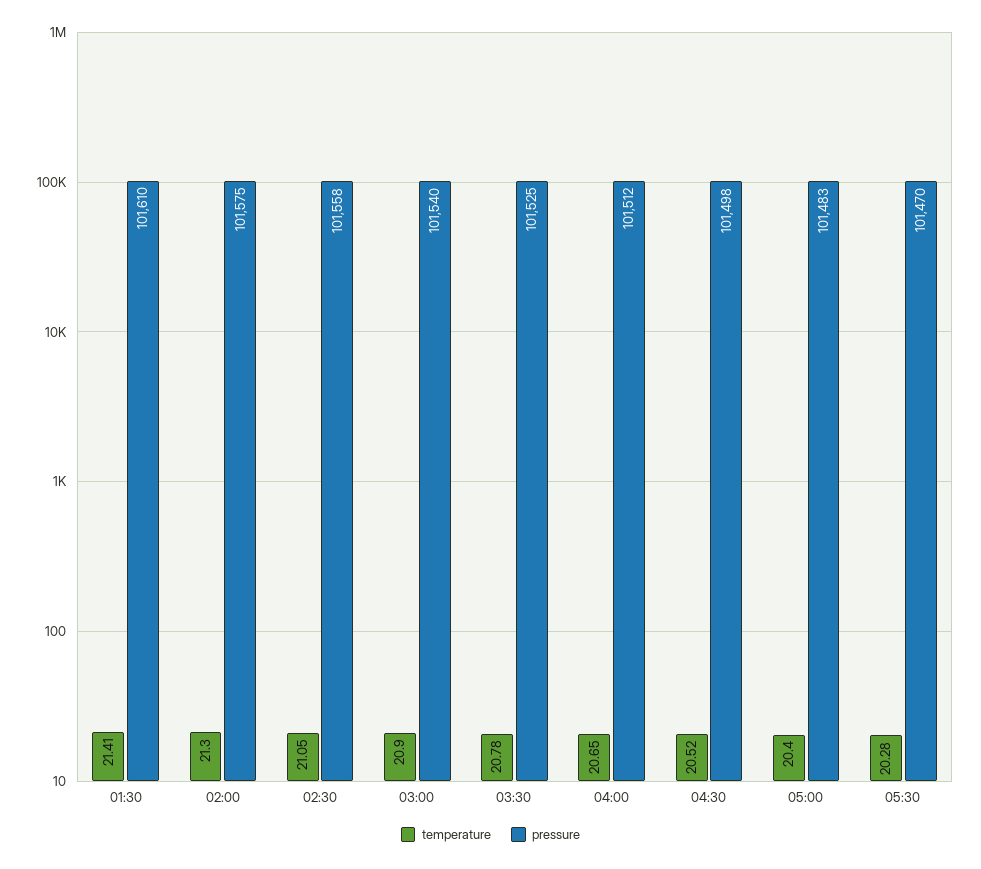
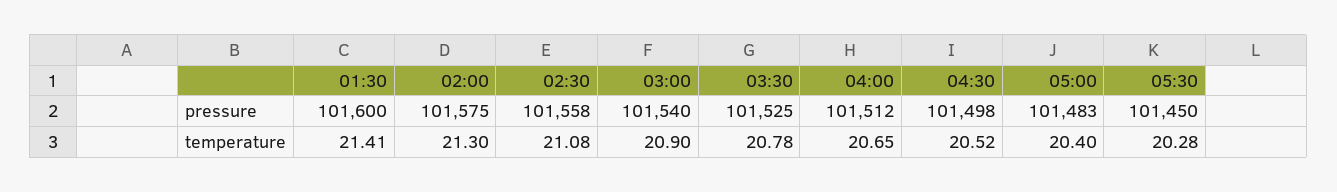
  {
    "temperature": {
      "01:30": 21.41,
      "02:00": 21.3,
-     "02:30": 21.05,
+     "02:30": 21.08,
      "03:00": 20.9,
      "03:30": 20.78,
      "04:00": 20.65,
      "04:30": 20.52,
      "05:00": 20.4,
      "05:30": 20.28
    },
    "pressure": {
-     "01:30": 101610,
+     "01:30": 101600,
      "02:00": 101575,
      "02:30": 101558,
      "03:00": 101540,
      "03:30": 101525,
      "04:00": 101512,
      "04:30": 101498,
      "05:00": 101483,
-     "05:30": 101470
+     "05:30": 101450
    }
  }

